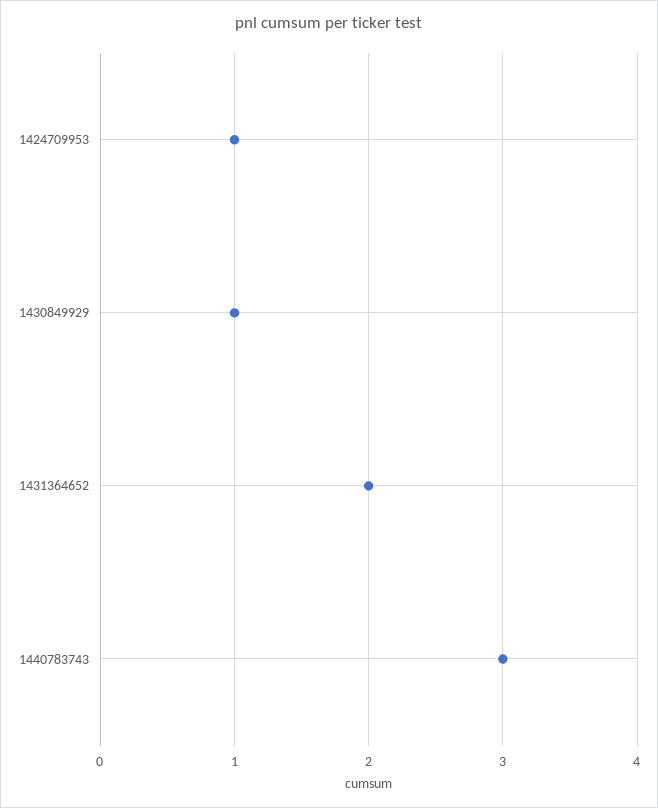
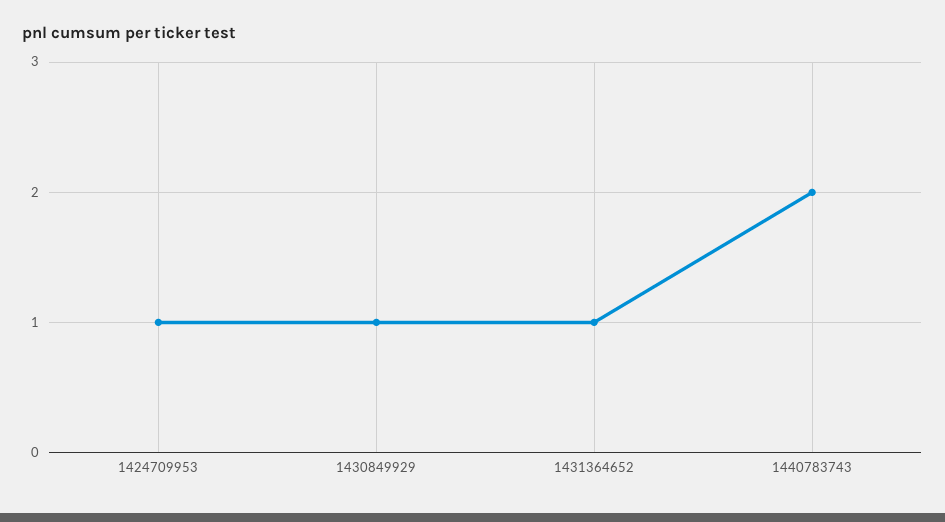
  {
    "1424709953": 1,
    "1430849929": 1,
-   "1431364652": 2,
+   "1431364652": 1,
-   "1440783743": 3
+   "1440783743": 2
  }

